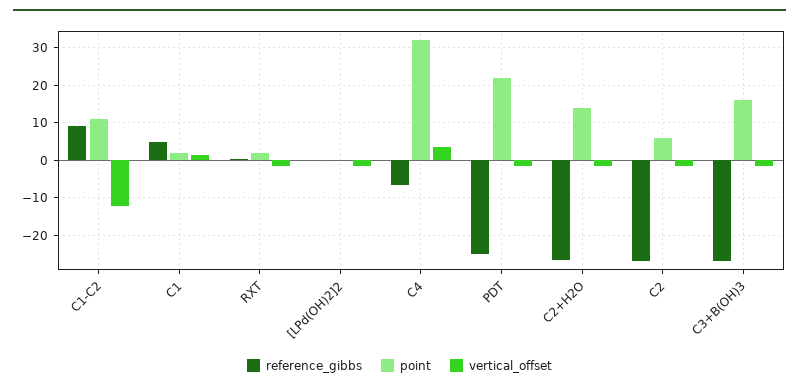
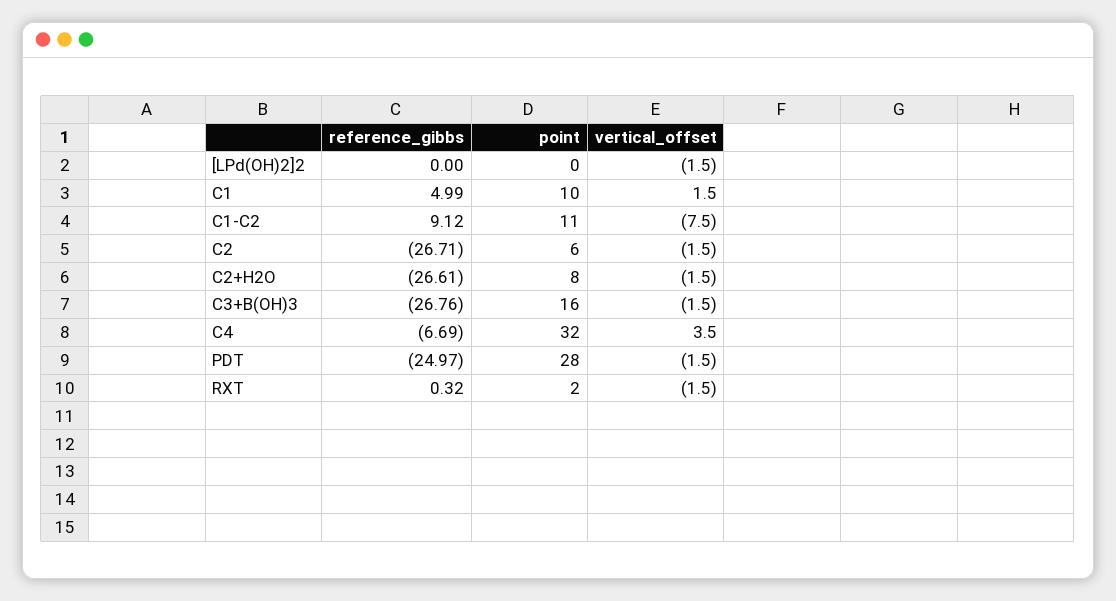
  {
    "reference_gibbs": {
      "C1-C2": 9.12,
      "C1": 4.99,
      "RXT": 0.32,
      "[LPd(OH)2]2": 0,
      "C4": -6.69,
      "PDT": -24.97,
      "C2+H2O": -26.61,
      "C2": -26.71,
      "C3+B(OH)3": -26.76
    },
    "point": {
      "C1-C2": 11,
-     "C1": 2,
+     "C1": 10,
      "RXT": 2,
      "[LPd(OH)2]2": 0,
      "C4": 32,
-     "PDT": 22,
+     "PDT": 28,
-     "C2+H2O": 14,
+     "C2+H2O": 8,
      "C2": 6,
      "C3+B(OH)3": 16
    },
    "vertical_offset": {
-     "C1-C2": -12,
+     "C1-C2": -7.5,
      "C1": 1.5,
      "RXT": -1.5,
      "[LPd(OH)2]2": -1.5,
      "C4": 3.5,
      "PDT": -1.5,
      "C2+H2O": -1.5,
      "C2": -1.5,
      "C3+B(OH)3": -1.5
    }
  }

